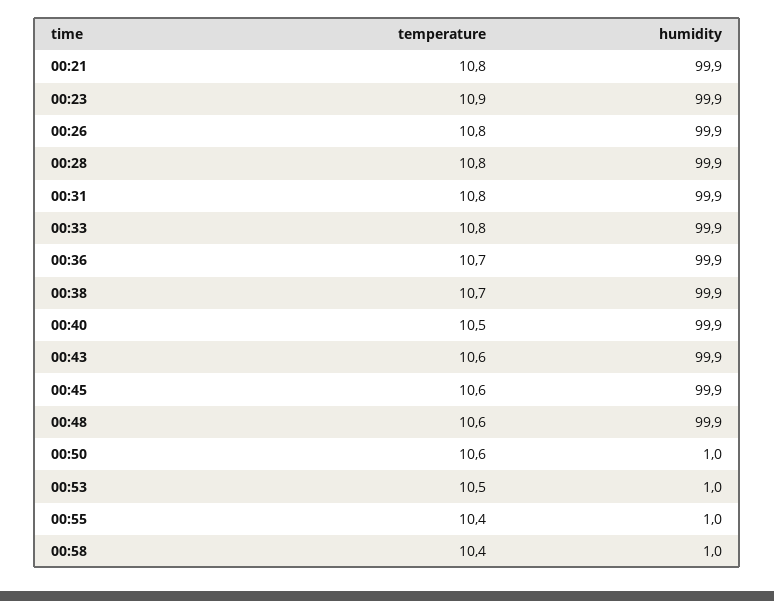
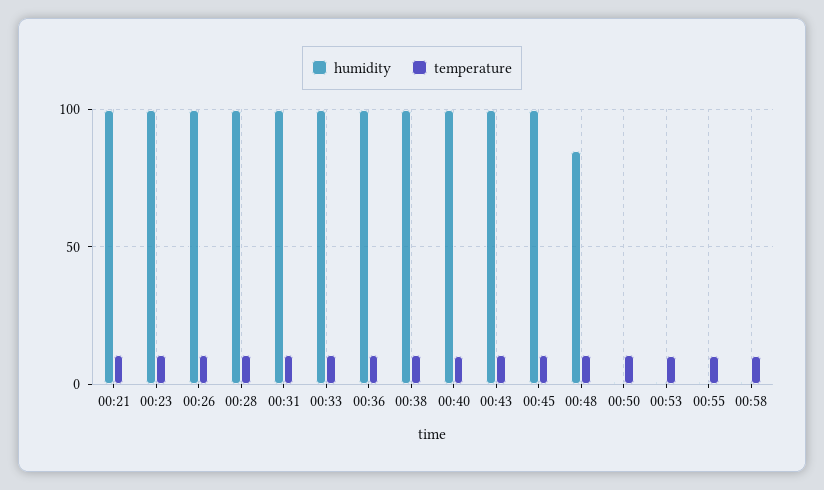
  {
    "temperature": {
      "00:21": 10.8,
      "00:23": 10.9,
      "00:26": 10.8,
      "00:28": 10.8,
      "00:31": 10.8,
      "00:33": 10.8,
      "00:36": 10.7,
      "00:38": 10.7,
      "00:40": 10.5,
      "00:43": 10.6,
      "00:45": 10.6,
      "00:48": 10.6,
      "00:50": 10.6,
      "00:53": 10.5,
      "00:55": 10.4,
      "00:58": 10.4
    },
    "humidity": {
      "00:21": 99.9,
      "00:23": 99.9,
      "00:26": 99.9,
      "00:28": 99.9,
      "00:31": 99.9,
      "00:33": 99.9,
      "00:36": 99.9,
      "00:38": 99.9,
      "00:40": 99.9,
      "00:43": 99.9,
      "00:45": 99.9,
-     "00:48": 99.9,
+     "00:48": 85,
      "00:50": 1,
      "00:53": 1,
      "00:55": 1,
      "00:58": 1
    }
  }

